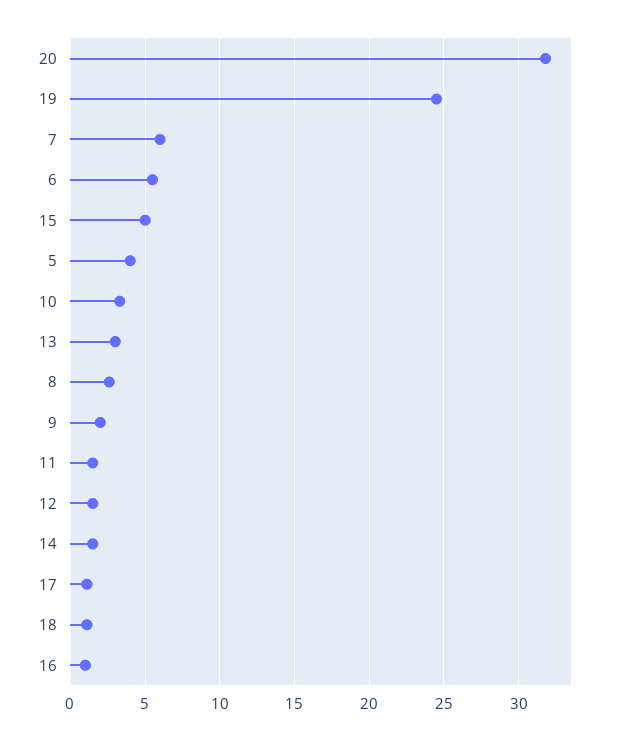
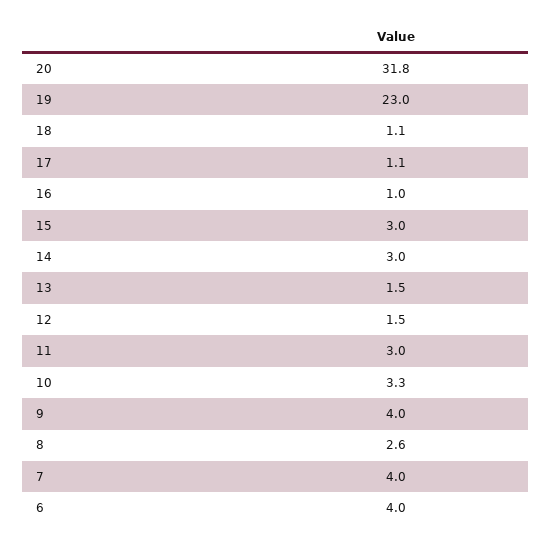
  {
    "20": 31.8,
-   "19": 24.5,
+   "19": 23,
-   "7": 6,
+   "7": 4,
-   "6": 5.5,
+   "6": 4,
-   "15": 5,
+   "15": 3,
-   "5": 4,
    "10": 3.3,
-   "13": 3,
+   "13": 1.5,
    "8": 2.6,
-   "9": 2,
+   "9": 4,
-   "11": 1.5,
+   "11": 3,
    "12": 1.5,
-   "14": 1.5,
+   "14": 3,
    "17": 1.1,
    "18": 1.1,
    "16": 1
  }

